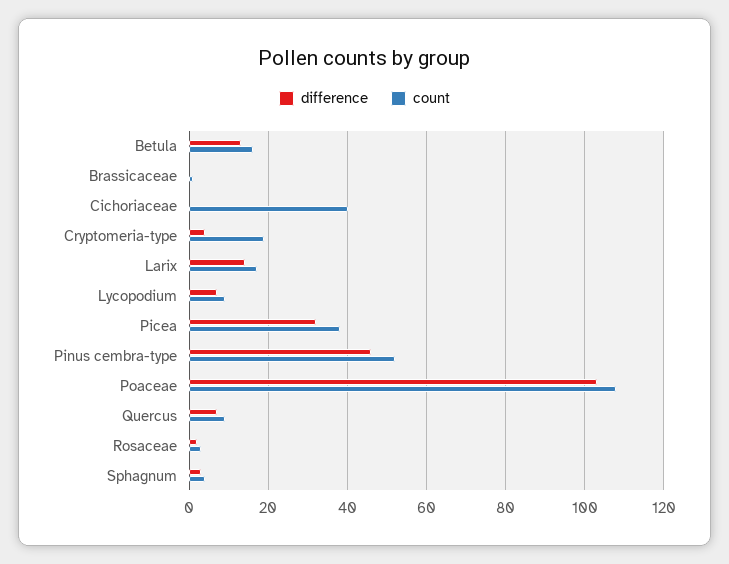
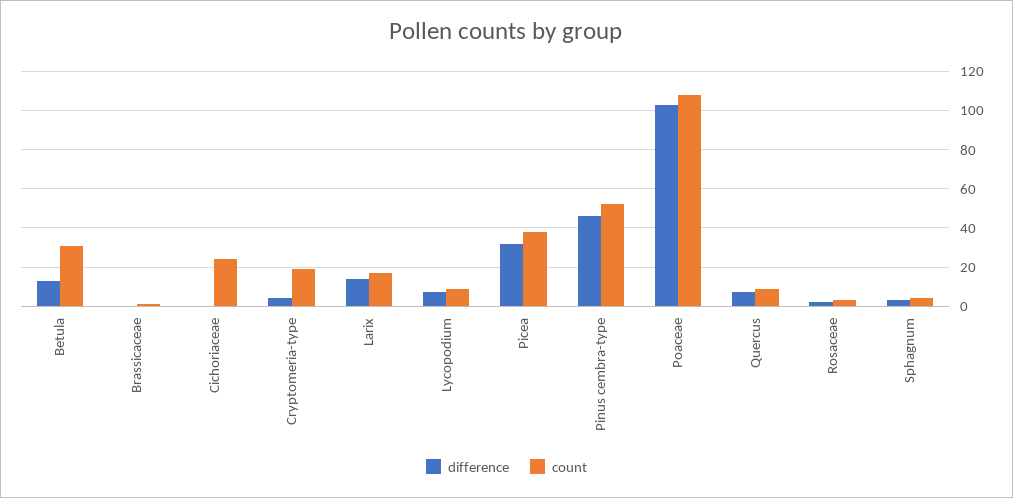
  {
    "difference": {
      "Betula": 15,
      "Brassicaceae": 0,
      "Cichoriaceae": 0,
      "Cryptomeria-type": 5,
      "Larix": 15,
      "Lycopodium": 5,
      "Picea": 30,
      "Pinus cembra-type": 45,
      "Poaceae": 105,
      "Quercus": 5,
      "Rosaceae": 0,
      "Sphagnum": 5
    },
    "count": {
-     "Betula": 15,
+     "Betula": 30,
      "Brassicaceae": 0,
-     "Cichoriaceae": 40,
+     "Cichoriaceae": 25,
      "Cryptomeria-type": 20,
      "Larix": 15,
      "Lycopodium": 10,
      "Picea": 40,
      "Pinus cembra-type": 50,
      "Poaceae": 110,
      "Quercus": 10,
      "Rosaceae": 5,
      "Sphagnum": 5
    }
  }

